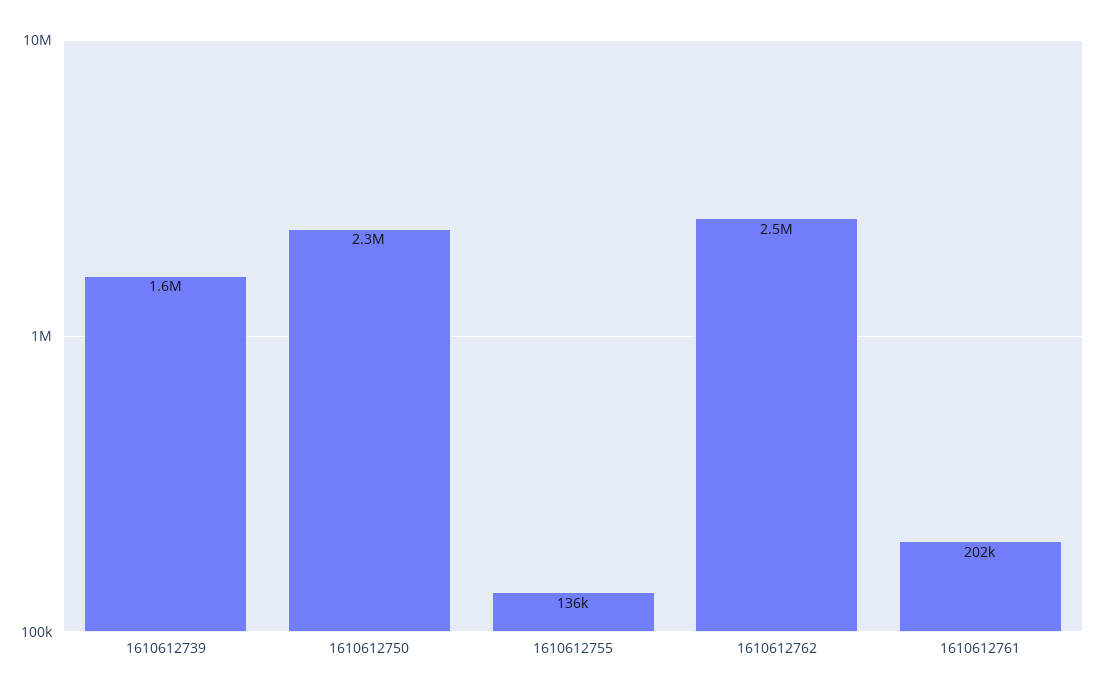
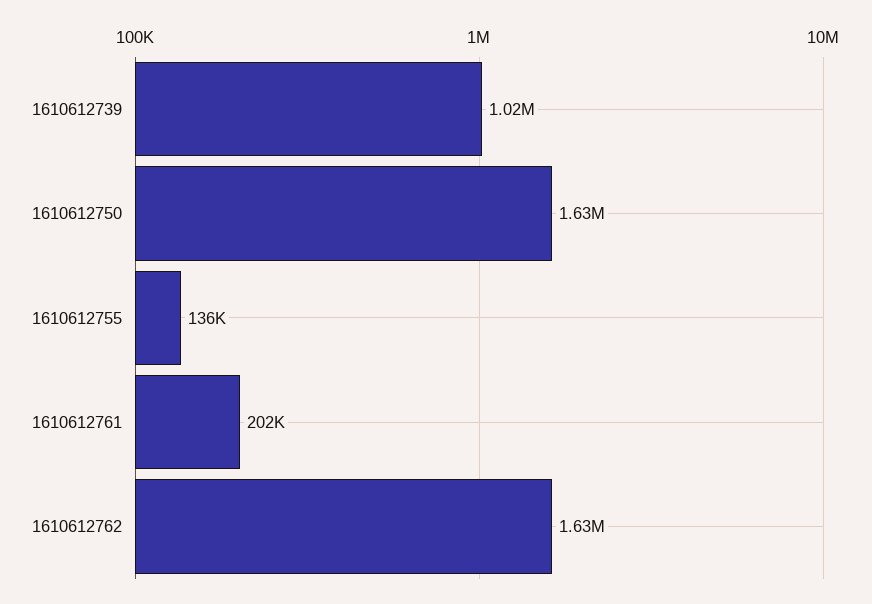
  {
-   "1610612739": 1600000,
+   "1610612739": 1020000,
-   "1610612750": 2300000,
+   "1610612750": 1630000,
    "1610612755": 136000,
-   "1610612762": 2500000,
+   "1610612762": 1630000,
    "1610612761": 202000
  }

